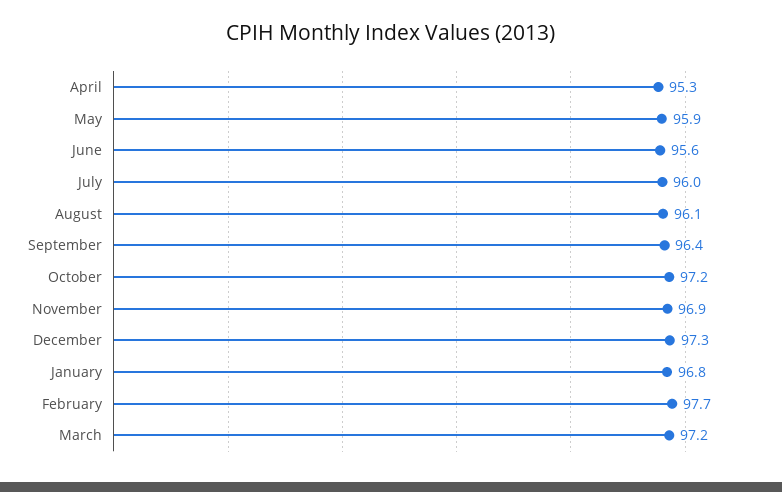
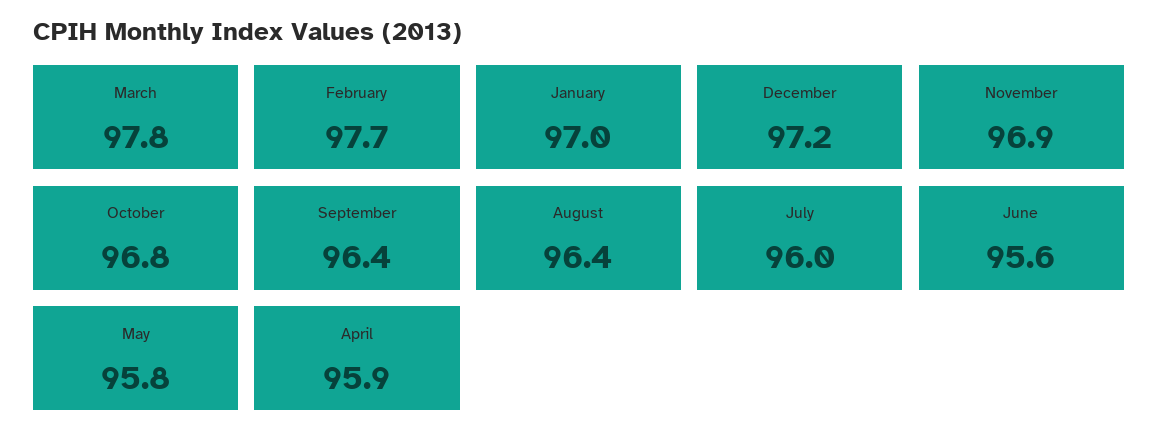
  {
-   "April": 95.3,
+   "April": 95.9,
-   "May": 95.9,
+   "May": 95.8,
    "June": 95.6,
    "July": 96,
-   "August": 96.1,
+   "August": 96.4,
    "September": 96.4,
-   "October": 97.2,
+   "October": 96.8,
    "November": 96.9,
-   "December": 97.3,
+   "December": 97.2,
-   "January": 96.8,
+   "January": 97,
    "February": 97.7,
-   "March": 97.2
+   "March": 97.8
  }

